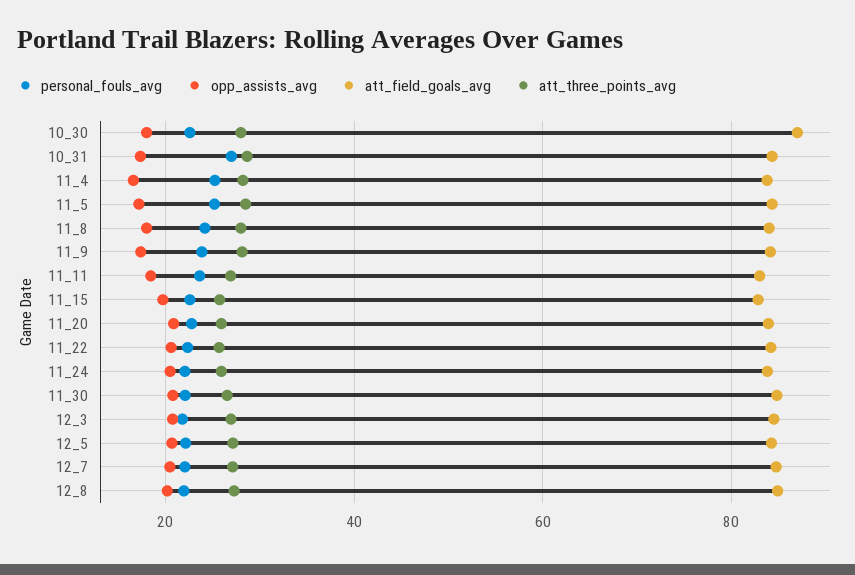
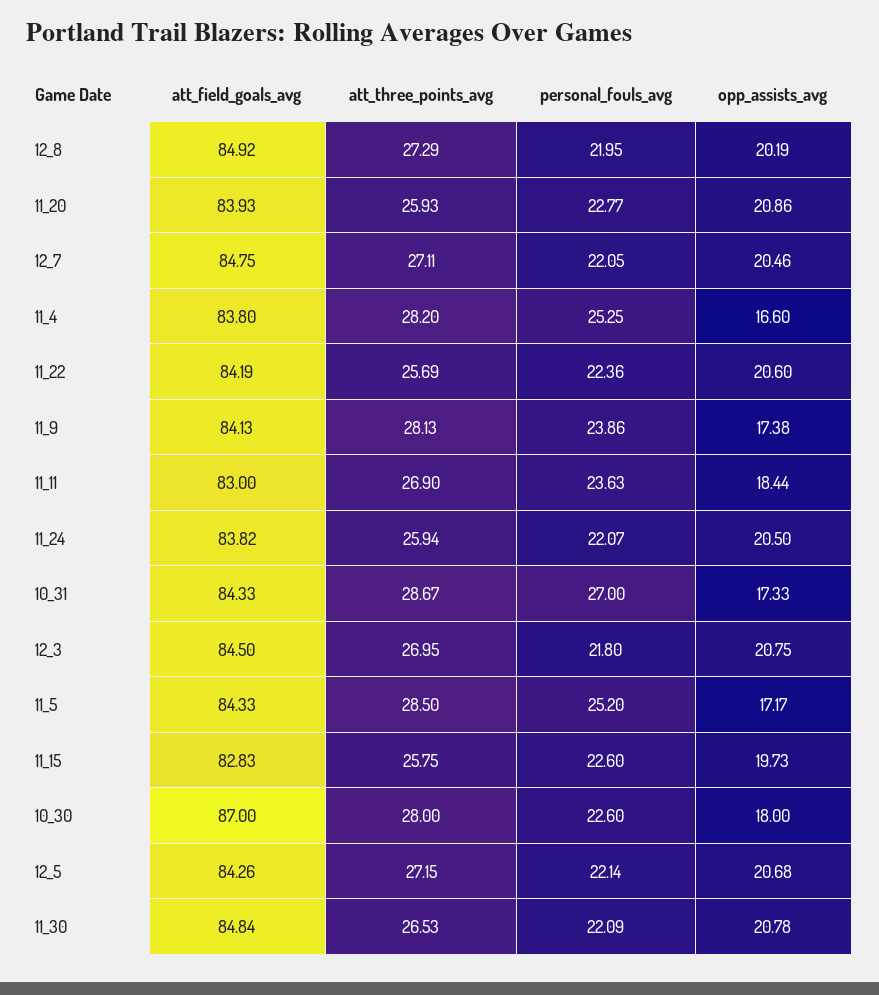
  {
    "personal_fouls_avg": {
      "10_30": 22.6,
      "10_31": 27,
      "11_4": 25.25,
      "11_5": 25.2,
-     "11_8": 24,
      "11_9": 23.86,
      "11_11": 23.63,
      "11_15": 22.6,
      "11_20": 22.77,
      "11_22": 22.36,
      "11_24": 22.07,
      "11_30": 22.09,
      "12_3": 21.8,
      "12_5": 22.14,
      "12_7": 22.05,
      "12_8": 21.95
    },
    "opp_assists_avg": {
      "10_30": 18,
      "10_31": 17.33,
      "11_4": 16.6,
      "11_5": 17.17,
-     "11_8": 18,
      "11_9": 17.38,
      "11_11": 18.44,
      "11_15": 19.73,
      "11_20": 20.86,
      "11_22": 20.6,
      "11_24": 20.5,
      "11_30": 20.78,
      "12_3": 20.75,
      "12_5": 20.68,
      "12_7": 20.46,
      "12_8": 20.19
    },
    "att_field_goals_avg": {
      "10_30": 87,
      "10_31": 84.33,
      "11_4": 83.8,
      "11_5": 84.33,
-     "11_8": 84,
      "11_9": 84.13,
      "11_11": 83,
      "11_15": 82.83,
      "11_20": 83.93,
      "11_22": 84.19,
      "11_24": 83.82,
      "11_30": 84.84,
      "12_3": 84.5,
      "12_5": 84.26,
      "12_7": 84.75,
      "12_8": 84.92
    },
    "att_three_points_avg": {
      "10_30": 28,
      "10_31": 28.67,
      "11_4": 28.2,
      "11_5": 28.5,
-     "11_8": 28,
      "11_9": 28.13,
      "11_11": 26.9,
      "11_15": 25.75,
      "11_20": 25.93,
      "11_22": 25.69,
      "11_24": 25.94,
      "11_30": 26.53,
      "12_3": 26.95,
      "12_5": 27.15,
      "12_7": 27.11,
      "12_8": 27.29
    }
  }

